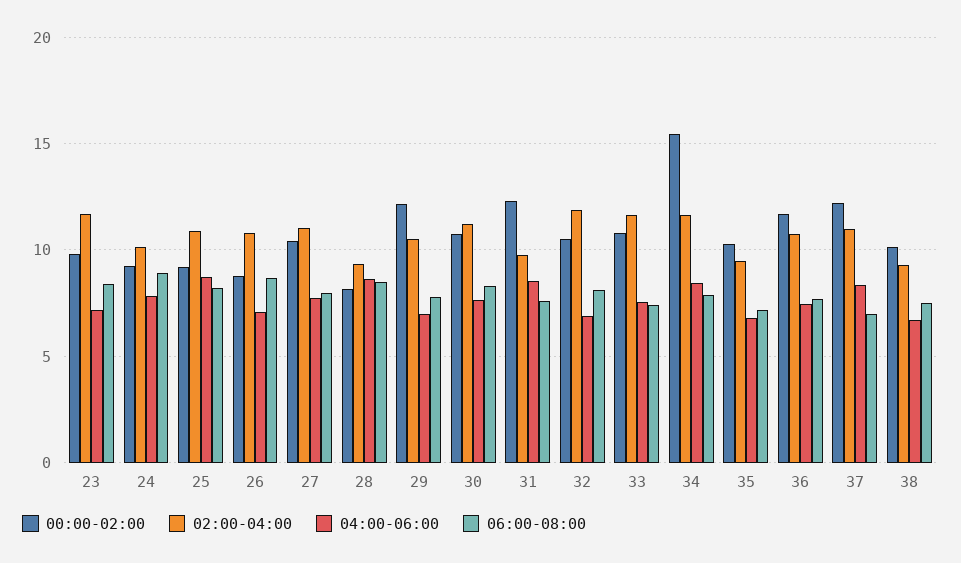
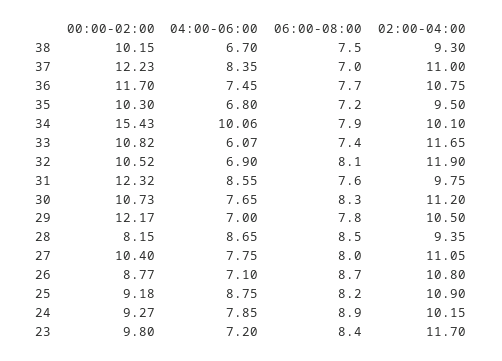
  {
    "00:00-02:00": {
      "23": 9.8,
      "24": 9.27,
      "25": 9.18,
      "26": 8.77,
      "27": 10.4,
      "28": 8.15,
      "29": 12.17,
      "30": 10.73,
      "31": 12.32,
      "32": 10.52,
      "33": 10.82,
      "34": 15.43,
      "35": 10.3,
      "36": 11.7,
      "37": 12.23,
      "38": 10.15
    },
    "02:00-04:00": {
      "23": 11.7,
      "24": 10.15,
      "25": 10.9,
      "26": 10.8,
      "27": 11.05,
      "28": 9.35,
      "29": 10.5,
      "30": 11.2,
      "31": 9.75,
      "32": 11.9,
      "33": 11.65,
-     "34": 11.5,
+     "34": 10.1,
      "35": 9.5,
      "36": 10.75,
      "37": 11,
      "38": 9.3
    },
    "04:00-06:00": {
      "23": 7.2,
      "24": 7.85,
      "25": 8.75,
      "26": 7.1,
      "27": 7.75,
      "28": 8.65,
      "29": 7,
      "30": 7.65,
      "31": 8.55,
      "32": 6.9,
-     "33": 7.5,
+     "33": 6.07,
-     "34": 8.5,
+     "34": 10.06,
      "35": 6.8,
      "36": 7.45,
      "37": 8.35,
      "38": 6.7
    },
    "06:00-08:00": {
      "23": 8.4,
      "24": 8.9,
      "25": 8.2,
      "26": 8.7,
      "27": 8,
      "28": 8.5,
      "29": 7.8,
      "30": 8.3,
      "31": 7.6,
      "32": 8.1,
      "33": 7.4,
      "34": 7.9,
      "35": 7.2,
      "36": 7.7,
      "37": 7,
      "38": 7.5
    }
  }

